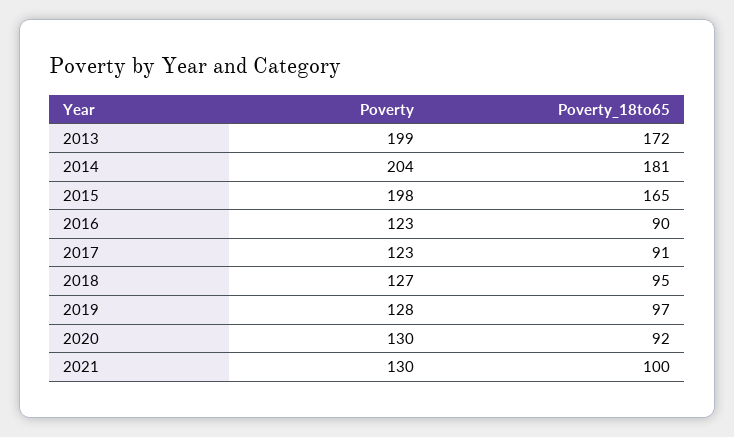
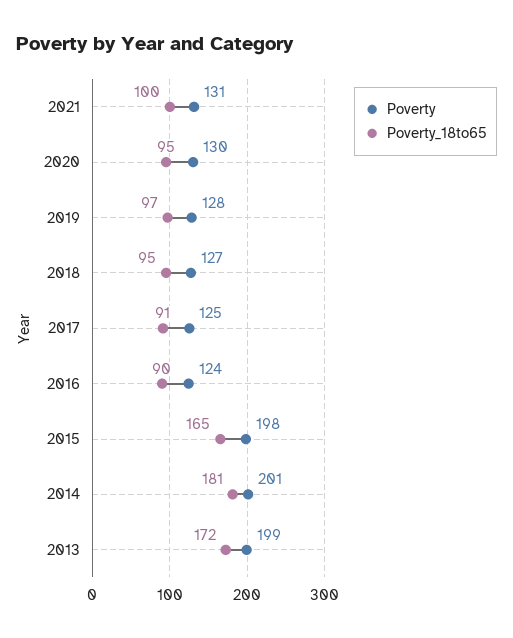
  {
    "Poverty": {
      "2013": 199,
-     "2014": 204,
+     "2014": 201,
      "2015": 198,
-     "2016": 123,
+     "2016": 124,
-     "2017": 123,
+     "2017": 125,
      "2018": 127,
      "2019": 128,
      "2020": 130,
-     "2021": 130
+     "2021": 131
    },
    "Poverty_18to65": {
      "2013": 172,
      "2014": 181,
      "2015": 165,
      "2016": 90,
      "2017": 91,
      "2018": 95,
      "2019": 97,
-     "2020": 92,
+     "2020": 95,
      "2021": 100
    }
  }

